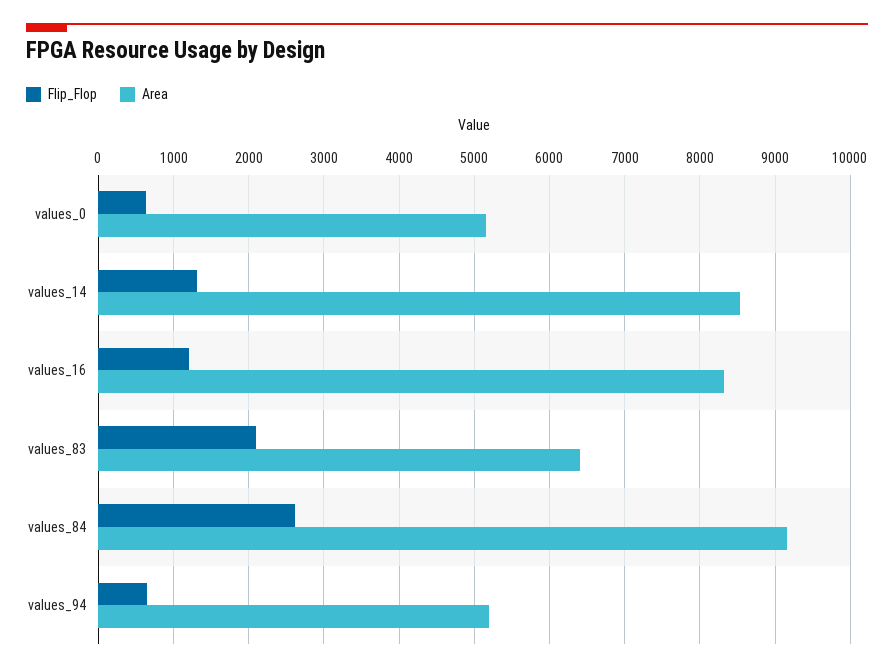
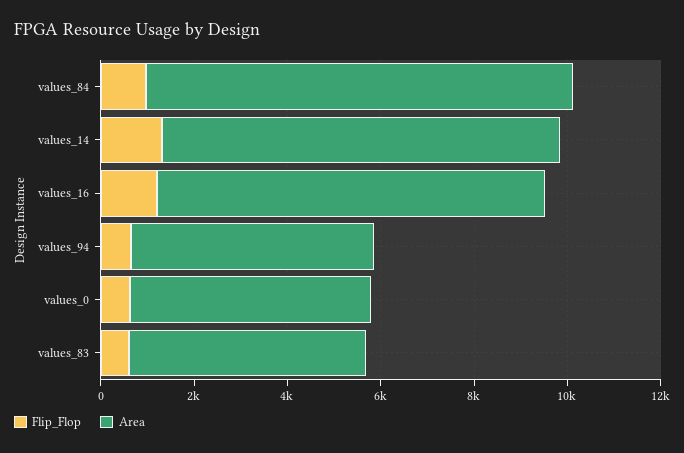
  {
    "Flip_Flop": {
      "values_0": 600,
      "values_14": 1300,
      "values_16": 1200,
-     "values_83": 2100,
+     "values_83": 500,
-     "values_84": 2600,
+     "values_84": 1000,
      "values_94": 600
    },
    "Area": {
      "values_0": 5200,
      "values_14": 8500,
      "values_16": 8300,
-     "values_83": 6400,
+     "values_83": 5000,
      "values_84": 9200,
      "values_94": 5200
    }
  }

